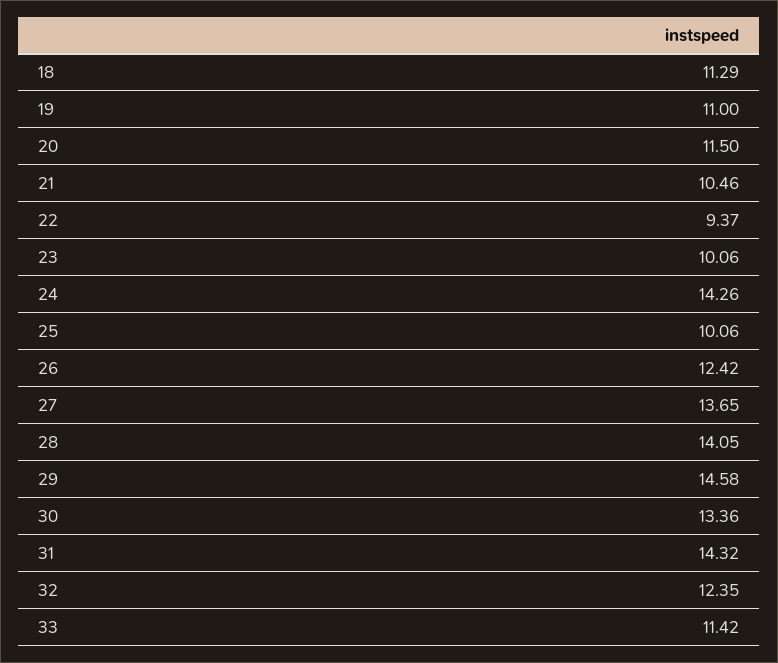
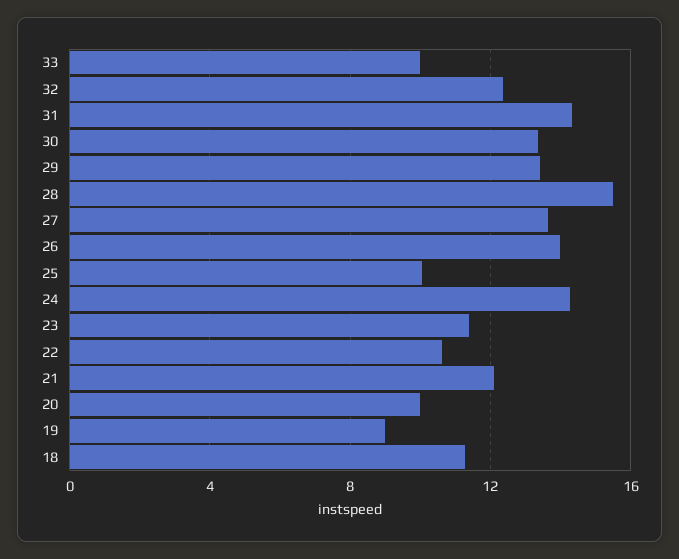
  {
    "18": 11.29,
-   "19": 11,
+   "19": 9,
-   "20": 11.5,
+   "20": 10,
-   "21": 10.46,
+   "21": 12,
-   "22": 9.37,
+   "22": 10.5,
-   "23": 10.06,
+   "23": 11.5,
    "24": 14.26,
    "25": 10.06,
-   "26": 12.42,
+   "26": 14,
    "27": 13.65,
-   "28": 14.05,
+   "28": 15.5,
-   "29": 14.58,
+   "29": 13.5,
    "30": 13.36,
    "31": 14.32,
    "32": 12.35,
-   "33": 11.42
+   "33": 10
  }

